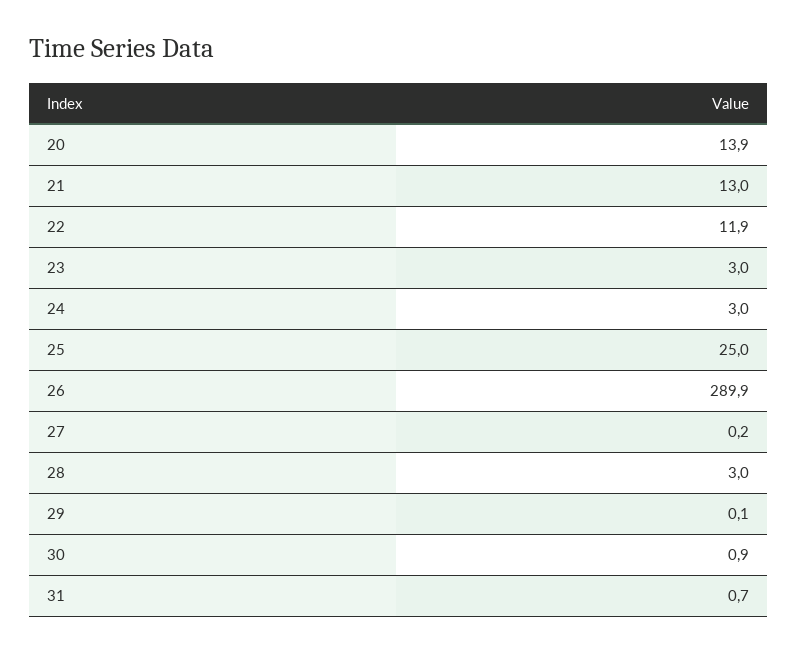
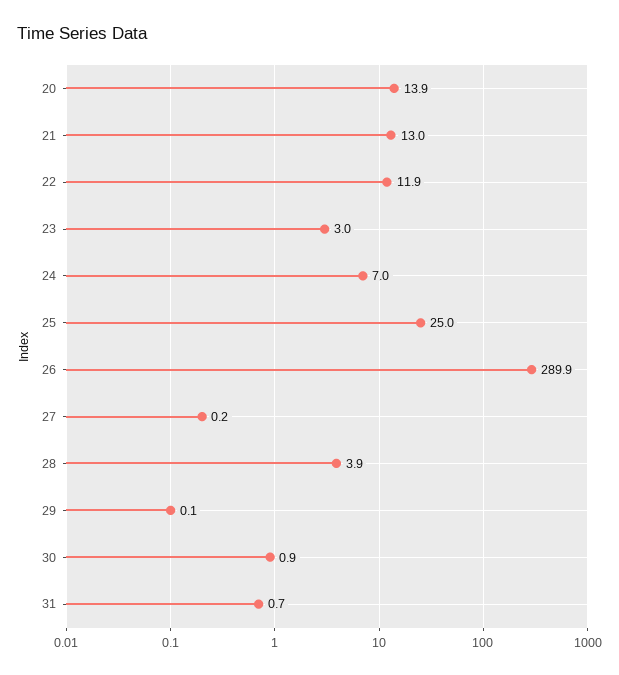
  {
    "20": 13.9,
    "21": 13,
    "22": 11.9,
    "23": 3,
-   "24": 3,
+   "24": 7,
    "25": 25,
    "26": 289.9,
    "27": 0.2,
-   "28": 3,
+   "28": 3.9,
    "29": 0.1,
    "30": 0.9,
    "31": 0.7
  }

